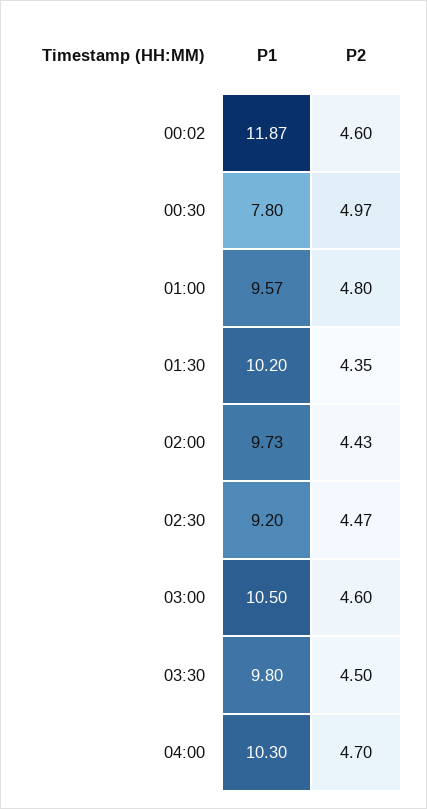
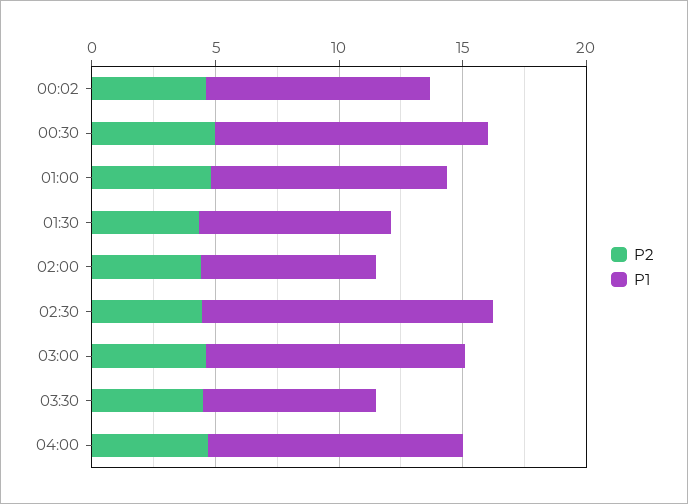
  {
    "P1": {
-     "00:02": 11.87,
+     "00:02": 9,
-     "00:30": 7.8,
+     "00:30": 11,
      "01:00": 9.57,
-     "01:30": 10.2,
+     "01:30": 8,
-     "02:00": 9.73,
+     "02:00": 7,
-     "02:30": 9.2,
+     "02:30": 12,
      "03:00": 10.5,
-     "03:30": 9.8,
+     "03:30": 7,
      "04:00": 10.3
    },
    "P2": {
      "00:02": 4.6,
      "00:30": 4.97,
      "01:00": 4.8,
      "01:30": 4.35,
      "02:00": 4.43,
      "02:30": 4.47,
      "03:00": 4.6,
      "03:30": 4.5,
      "04:00": 4.7
    }
  }

